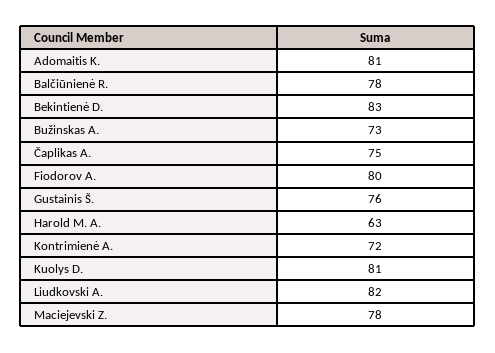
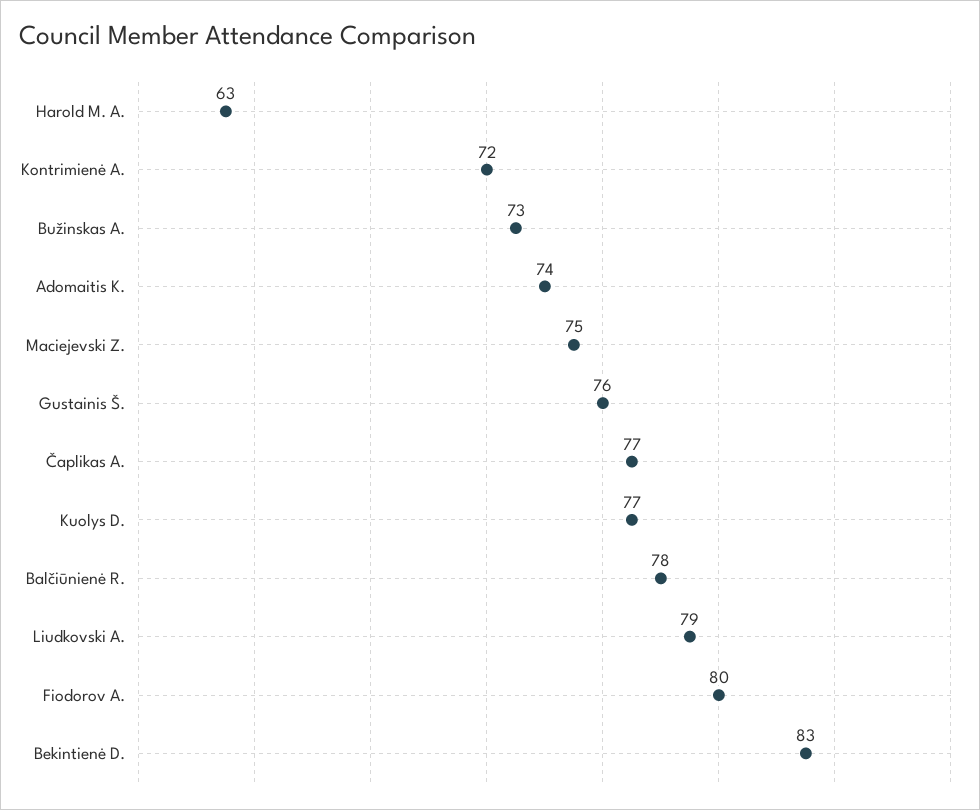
  {
-   "Adomaitis K.": 81,
+   "Adomaitis K.": 74,
    "Balčiūnienė R.": 78,
    "Bekintienė D.": 83,
    "Bužinskas A.": 73,
-   "Čaplikas A.": 75,
+   "Čaplikas A.": 77,
    "Fiodorov A.": 80,
    "Gustainis Š.": 76,
    "Harold M. A.": 63,
    "Kontrimienė A.": 72,
-   "Kuolys D.": 81,
+   "Kuolys D.": 77,
-   "Liudkovski A.": 82,
+   "Liudkovski A.": 79,
-   "Maciejevski Z.": 78
+   "Maciejevski Z.": 75
  }

